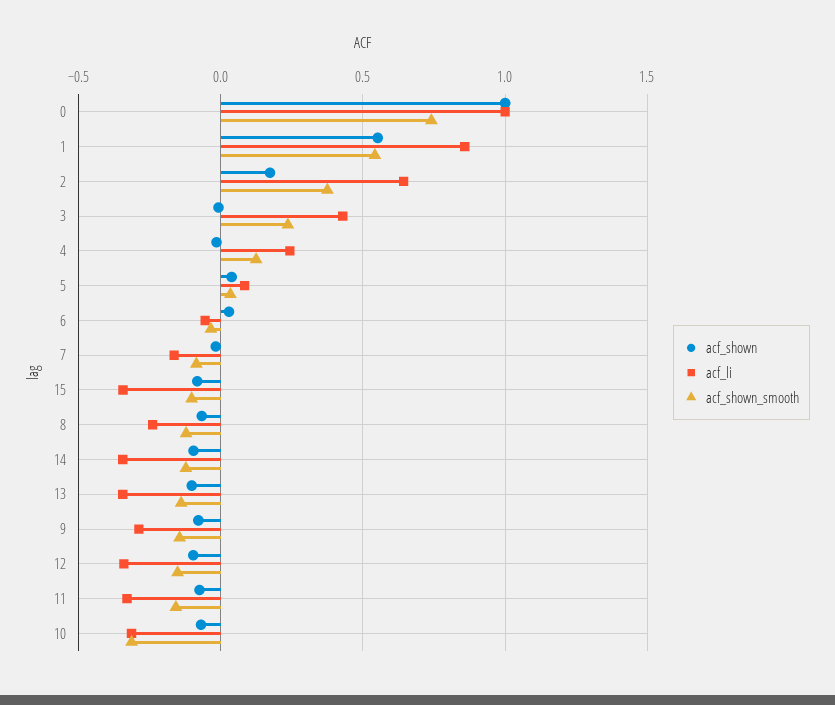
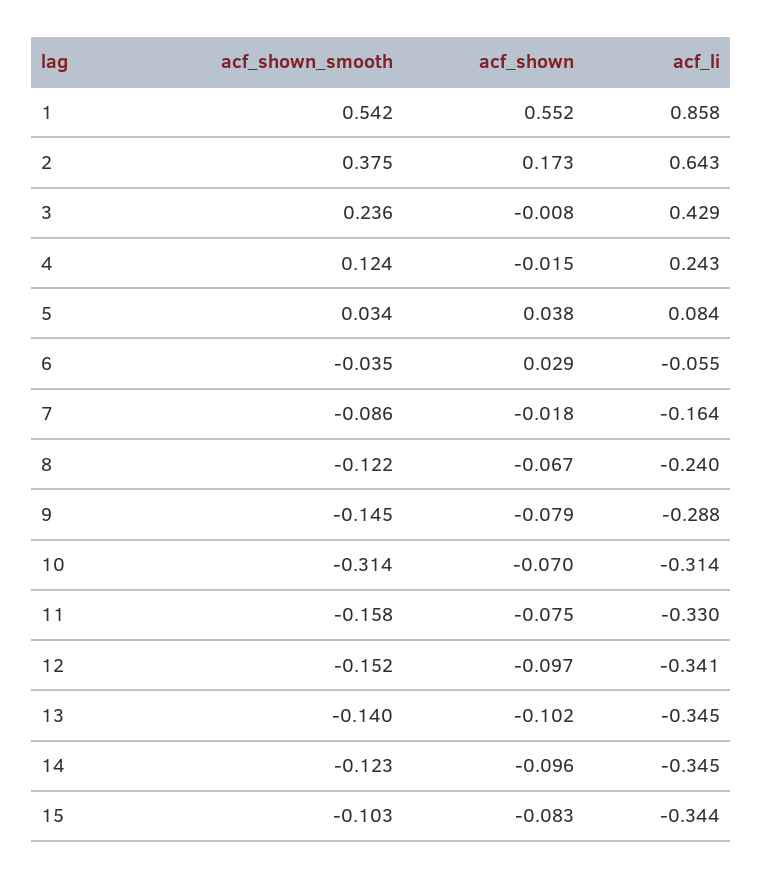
  {
    "acf_shown": {
-     "0": 1,
      "1": 0.552,
      "2": 0.173,
      "3": -0.008,
      "4": -0.015,
      "5": 0.038,
      "6": 0.029,
      "7": -0.018,
      "15": -0.083,
      "8": -0.067,
      "14": -0.096,
      "13": -0.102,
      "9": -0.079,
      "12": -0.097,
      "11": -0.075,
      "10": -0.07
    },
    "acf_li": {
-     "0": 1,
      "1": 0.858,
      "2": 0.643,
      "3": 0.429,
      "4": 0.243,
      "5": 0.084,
      "6": -0.055,
      "7": -0.164,
      "15": -0.344,
      "8": -0.24,
      "14": -0.345,
      "13": -0.345,
      "9": -0.288,
      "12": -0.341,
      "11": -0.33,
      "10": -0.314
    },
    "acf_shown_smooth": {
-     "0": 0.75,
      "1": 0.542,
      "2": 0.375,
      "3": 0.236,
      "4": 0.124,
      "5": 0.034,
      "6": -0.035,
      "7": -0.086,
      "15": -0.103,
      "8": -0.122,
      "14": -0.123,
      "13": -0.14,
      "9": -0.145,
      "12": -0.152,
      "11": -0.158,
      "10": -0.314
    }
  }

